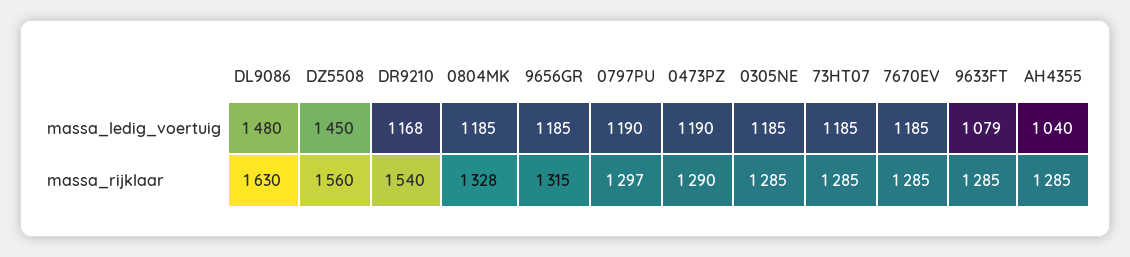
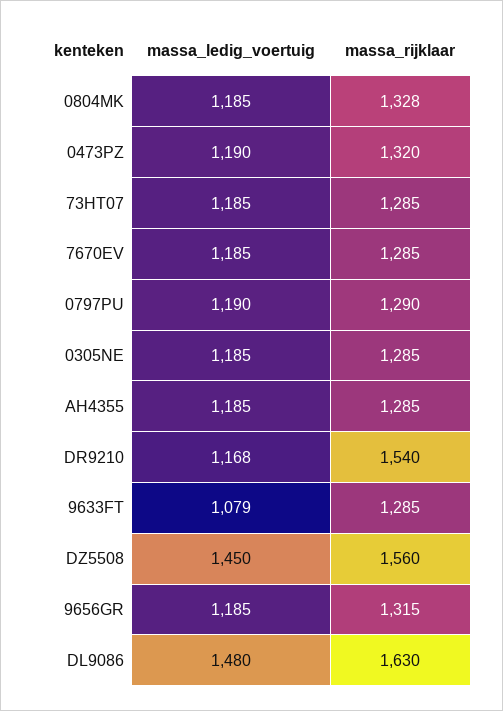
  {
    "DL9086": {
      "massa_ledig_voertuig": 1480,
      "massa_rijklaar": 1630
    },
    "DZ5508": {
      "massa_ledig_voertuig": 1450,
      "massa_rijklaar": 1560
    },
    "DR9210": {
      "massa_ledig_voertuig": 1168,
      "massa_rijklaar": 1540
    },
    "0804MK": {
      "massa_ledig_voertuig": 1185,
      "massa_rijklaar": 1328
    },
    "9656GR": {
      "massa_ledig_voertuig": 1185,
      "massa_rijklaar": 1315
    },
    "0797PU": {
      "massa_ledig_voertuig": 1190,
-     "massa_rijklaar": 1297
+     "massa_rijklaar": 1290
    },
    "0473PZ": {
      "massa_ledig_voertuig": 1190,
-     "massa_rijklaar": 1290
+     "massa_rijklaar": 1320
    },
    "0305NE": {
      "massa_ledig_voertuig": 1185,
      "massa_rijklaar": 1285
    },
    "73HT07": {
      "massa_ledig_voertuig": 1185,
      "massa_rijklaar": 1285
    },
    "7670EV": {
      "massa_ledig_voertuig": 1185,
      "massa_rijklaar": 1285
    },
    "9633FT": {
      "massa_ledig_voertuig": 1079,
      "massa_rijklaar": 1285
    },
    "AH4355": {
-     "massa_ledig_voertuig": 1040,
+     "massa_ledig_voertuig": 1185,
      "massa_rijklaar": 1285
    }
  }

